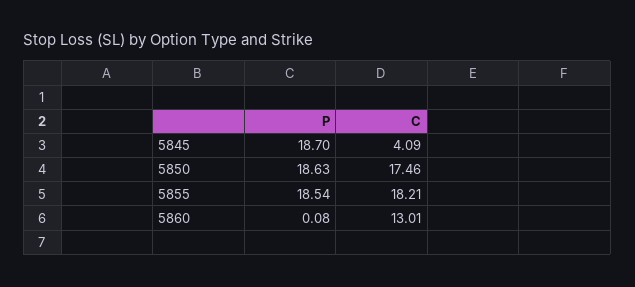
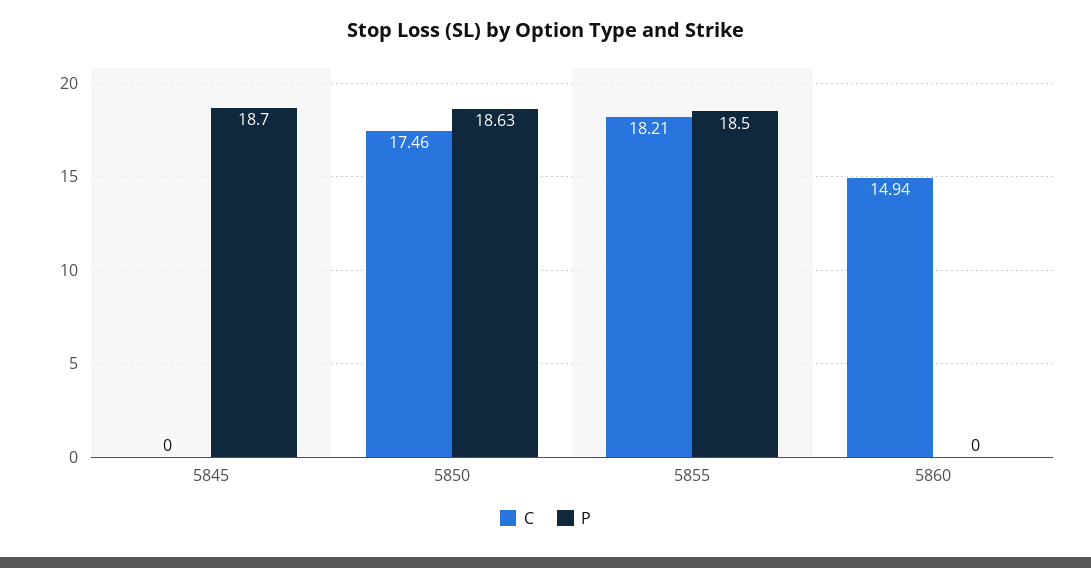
  {
    "P": {
      "5845": 18.7,
      "5850": 18.63,
-     "5855": 18.54,
+     "5855": 18.5,
-     "5860": 0.08
+     "5860": 0
    },
    "C": {
-     "5845": 4.09,
+     "5845": 0,
      "5850": 17.46,
      "5855": 18.21,
-     "5860": 13.01
+     "5860": 14.94
    }
  }

